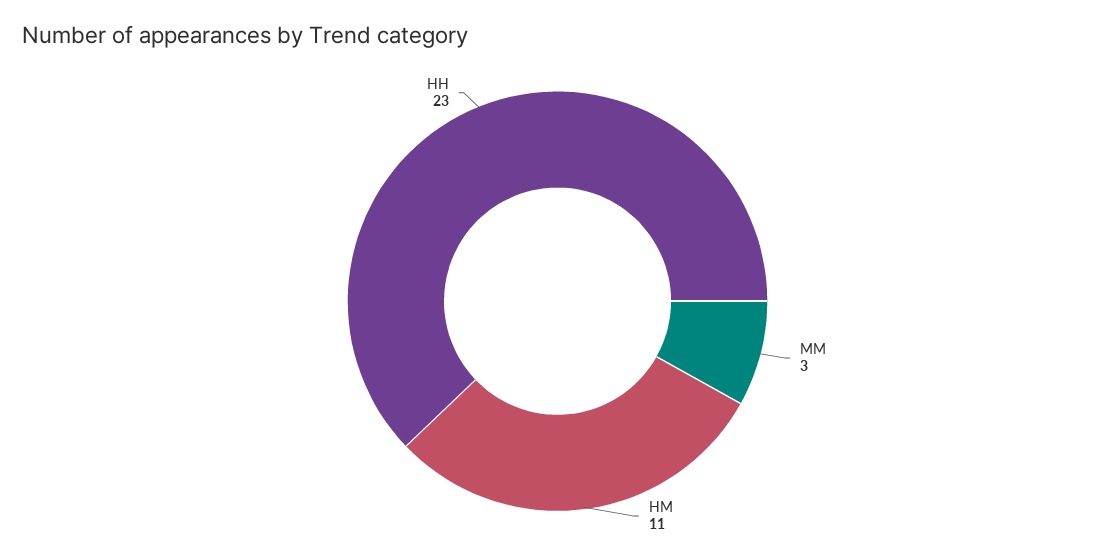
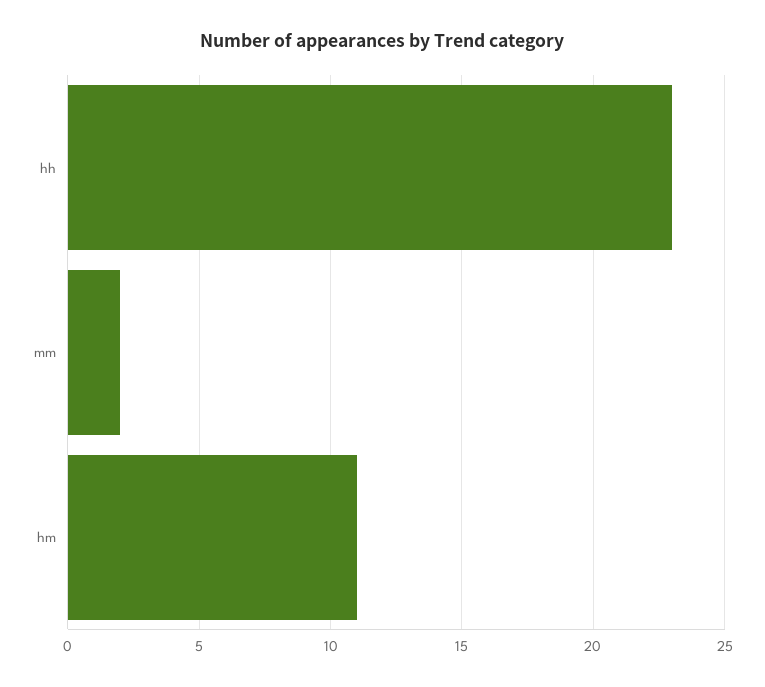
  {
-   "MM": 3,
+   "MM": 2,
    "HM": 11,
    "HH": 23
  }

